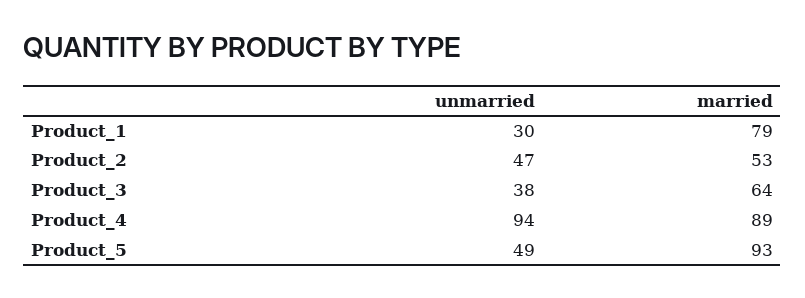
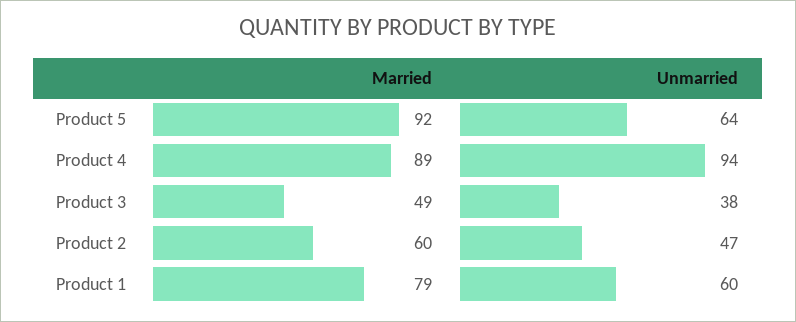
  {
    "unmarried": {
-     "Product_1": 30,
+     "Product_1": 60,
      "Product_2": 47,
      "Product_3": 38,
      "Product_4": 94,
-     "Product_5": 49
+     "Product_5": 64
    },
    "married": {
      "Product_1": 79,
-     "Product_2": 53,
+     "Product_2": 60,
-     "Product_3": 64,
+     "Product_3": 49,
      "Product_4": 89,
-     "Product_5": 93
+     "Product_5": 92
    }
  }

